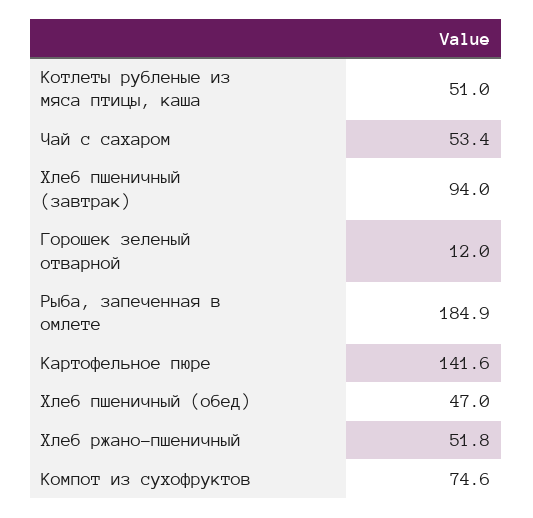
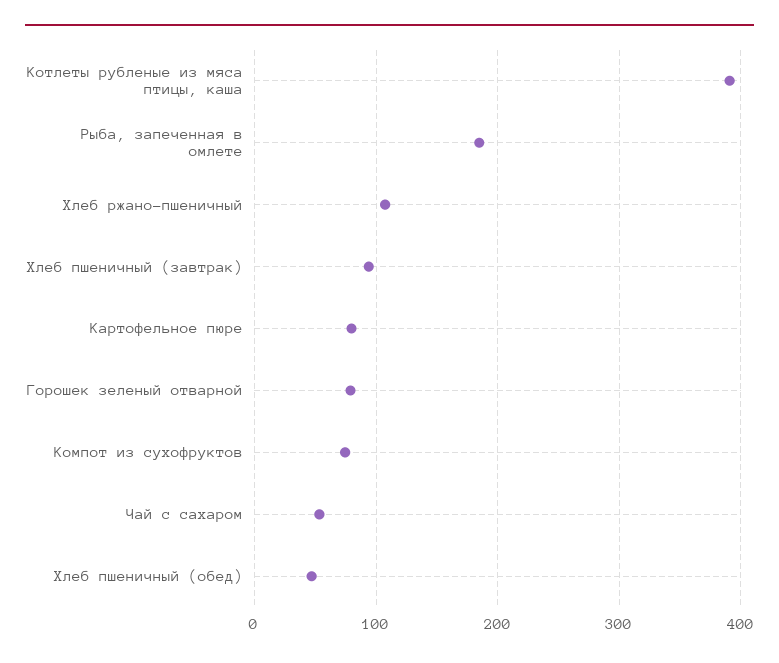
  {
-   "Котлеты рубленые из мяса птицы, каша": 51,
+   "Котлеты рубленые из мяса птицы, каша": 390,
    "Чай с сахаром": 53.4,
    "Хлеб пшеничный (завтрак)": 94,
-   "Горошек зеленый отварной": 12,
+   "Горошек зеленый отварной": 80,
    "Рыба, запеченная в омлете": 184.9,
-   "Картофельное пюре": 141.6,
+   "Картофельное пюре": 80,
    "Хлеб пшеничный (обед)": 47,
-   "Хлеб ржано-пшеничный": 51.8,
+   "Хлеб ржано-пшеничный": 110,
    "Компот из сухофруктов": 74.6
  }

